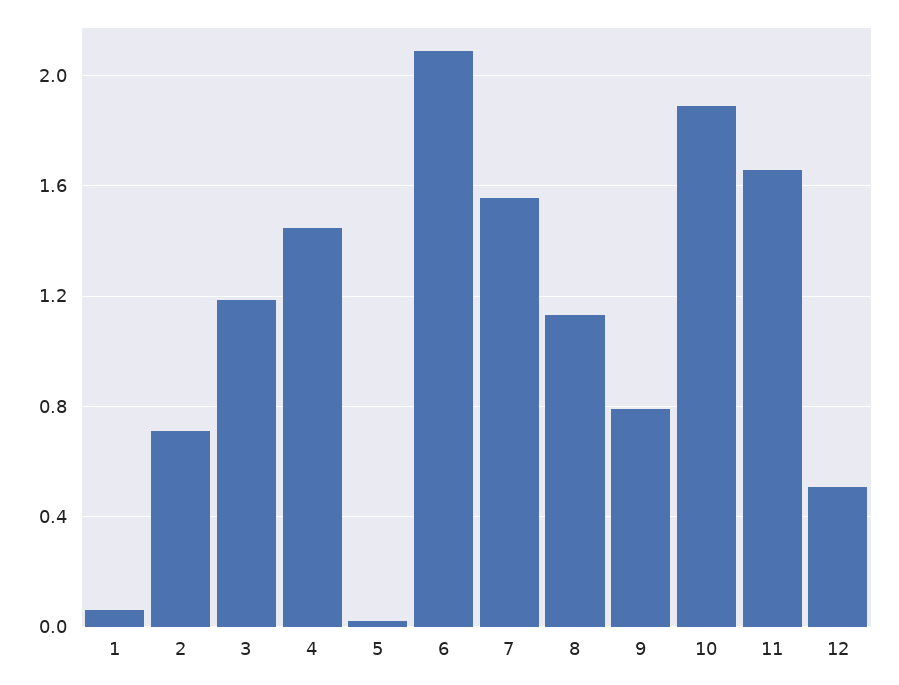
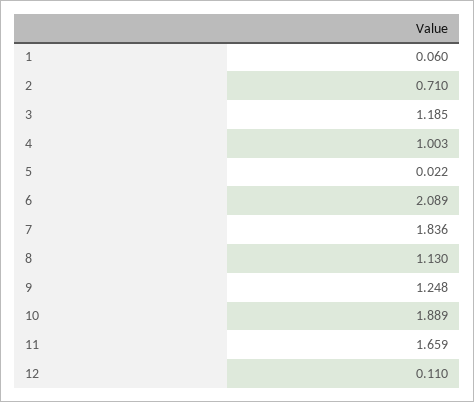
  {
    "1": 0.06,
    "2": 0.71,
    "3": 1.185,
-   "4": 1.45,
+   "4": 1.003,
    "5": 0.022,
    "6": 2.089,
-   "7": 1.55,
+   "7": 1.836,
    "8": 1.13,
-   "9": 0.8,
+   "9": 1.248,
    "10": 1.889,
    "11": 1.659,
-   "12": 0.5
+   "12": 0.11
  }

